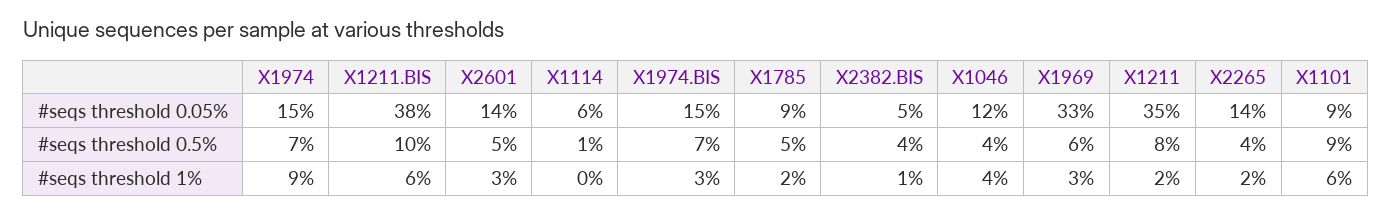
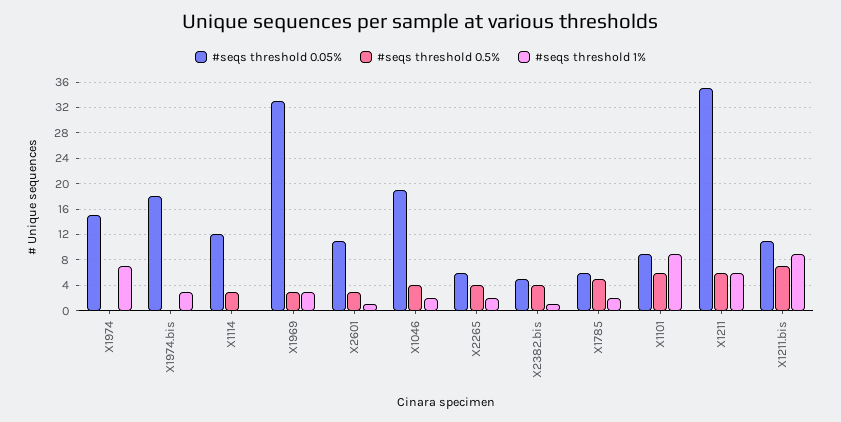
  {
    "#seqs threshold 0.05%": {
      "X1974": 15,
-     "X1211.BIS": 38,
+     "X1211.BIS": 11,
-     "X2601": 14,
+     "X2601": 11,
-     "X1114": 6,
+     "X1114": 12,
-     "X1974.BIS": 15,
+     "X1974.BIS": 18,
-     "X1785": 9,
+     "X1785": 6,
      "X2382.BIS": 5,
-     "X1046": 12,
+     "X1046": 19,
      "X1969": 33,
      "X1211": 35,
-     "X2265": 14,
+     "X2265": 6,
      "X1101": 9
    },
    "#seqs threshold 0.5%": {
-     "X1974": 7,
+     "X1974": 0,
-     "X1211.BIS": 10,
+     "X1211.BIS": 7,
-     "X2601": 5,
+     "X2601": 3,
-     "X1114": 1,
+     "X1114": 3,
-     "X1974.BIS": 7,
+     "X1974.BIS": 0,
      "X1785": 5,
      "X2382.BIS": 4,
      "X1046": 4,
-     "X1969": 6,
+     "X1969": 3,
-     "X1211": 8,
+     "X1211": 6,
      "X2265": 4,
-     "X1101": 9
+     "X1101": 6
    },
    "#seqs threshold 1%": {
-     "X1974": 9,
+     "X1974": 7,
-     "X1211.BIS": 6,
+     "X1211.BIS": 9,
-     "X2601": 3,
+     "X2601": 1,
      "X1114": 0,
      "X1974.BIS": 3,
      "X1785": 2,
      "X2382.BIS": 1,
-     "X1046": 4,
+     "X1046": 2,
      "X1969": 3,
-     "X1211": 2,
+     "X1211": 6,
      "X2265": 2,
-     "X1101": 6
+     "X1101": 9
    }
  }

